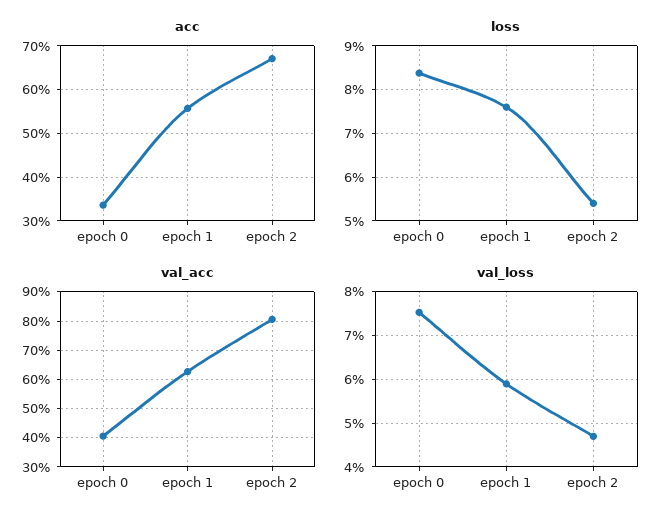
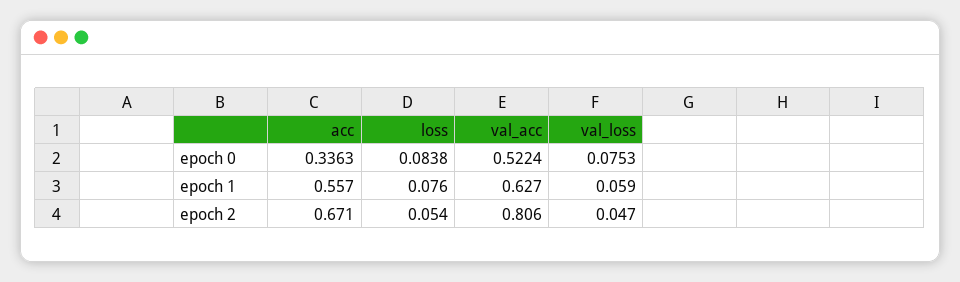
  {
    "acc": {
      "epoch 0": 0.3363,
      "epoch 1": 0.557,
      "epoch 2": 0.671
    },
    "loss": {
      "epoch 0": 0.0838,
      "epoch 1": 0.076,
      "epoch 2": 0.054
    },
    "val_acc": {
-     "epoch 0": 0.4,
+     "epoch 0": 0.5224,
      "epoch 1": 0.627,
      "epoch 2": 0.806
    },
    "val_loss": {
      "epoch 0": 0.0753,
      "epoch 1": 0.059,
      "epoch 2": 0.047
    }
  }

